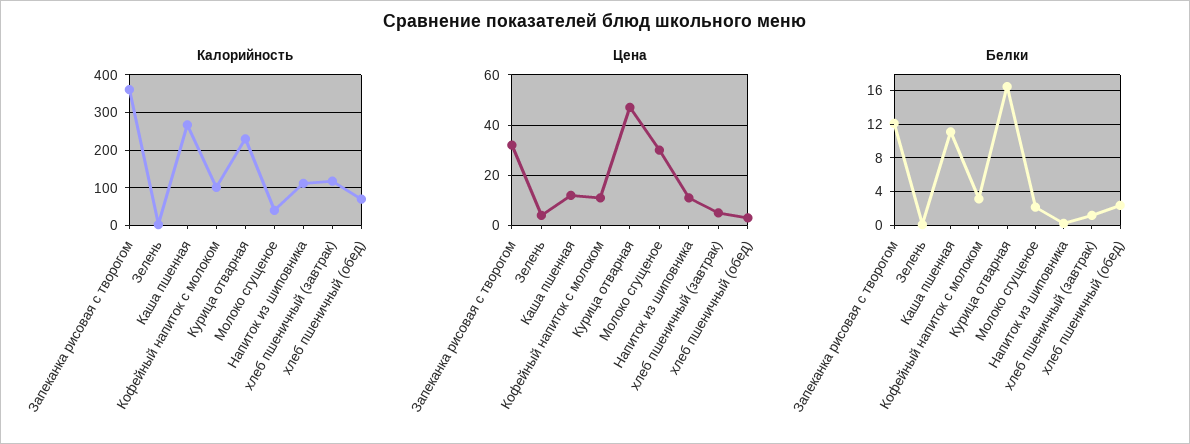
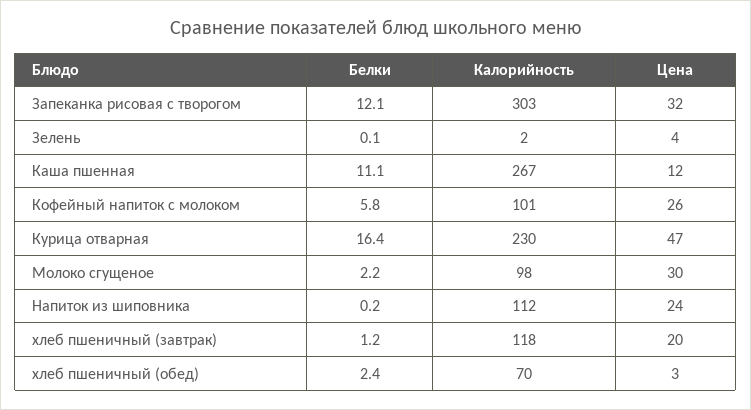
  {
    "Калорийность": {
-     "Запеканка рисовая с творогом": 360,
+     "Запеканка рисовая с творогом": 303,
      "Зелень": 2,
      "Каша пшенная": 267,
      "Кофейный напиток с молоком": 101,
      "Курица отварная": 230,
-     "Молоко сгущеное": 40,
+     "Молоко сгущеное": 98,
      "Напиток из шиповника": 112,
      "хлеб пшеничный (завтрак)": 118,
      "хлеб пшеничный (обед)": 70
    },
    "Цена": {
      "Запеканка рисовая с творогом": 32,
      "Зелень": 4,
      "Каша пшенная": 12,
-     "Кофейный напиток с молоком": 10,
+     "Кофейный напиток с молоком": 26,
      "Курица отварная": 47,
      "Молоко сгущеное": 30,
-     "Напиток из шиповника": 10,
+     "Напиток из шиповника": 24,
-     "хлеб пшеничный (завтрак)": 5,
+     "хлеб пшеничный (завтрак)": 20,
      "хлеб пшеничный (обед)": 3
    },
    "Белки": {
      "Запеканка рисовая с творогом": 12.1,
      "Зелень": 0.1,
      "Каша пшенная": 11.1,
-     "Кофейный напиток с молоком": 3,
+     "Кофейный напиток с молоком": 5.8,
      "Курица отварная": 16.4,
      "Молоко сгущеное": 2.2,
      "Напиток из шиповника": 0.2,
      "хлеб пшеничный (завтрак)": 1.2,
      "хлеб пшеничный (обед)": 2.4
    }
  }

